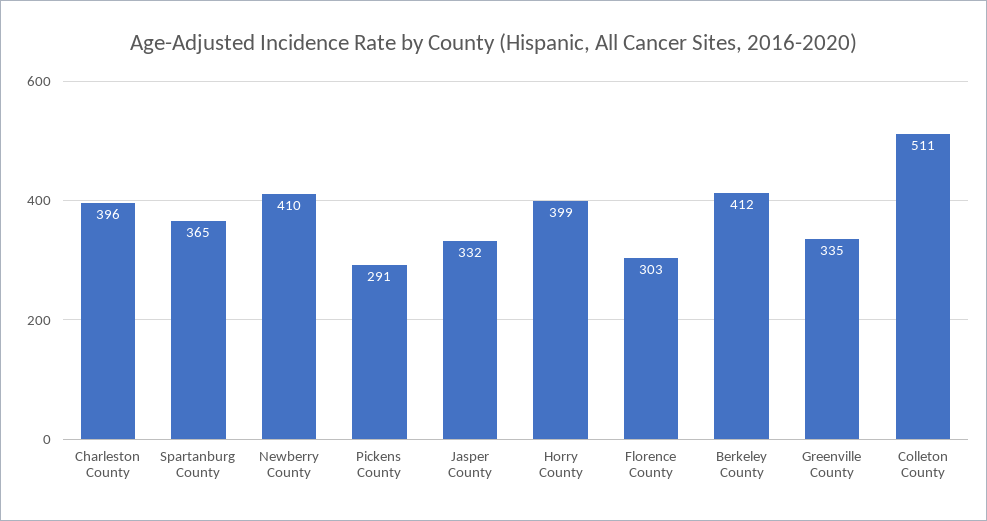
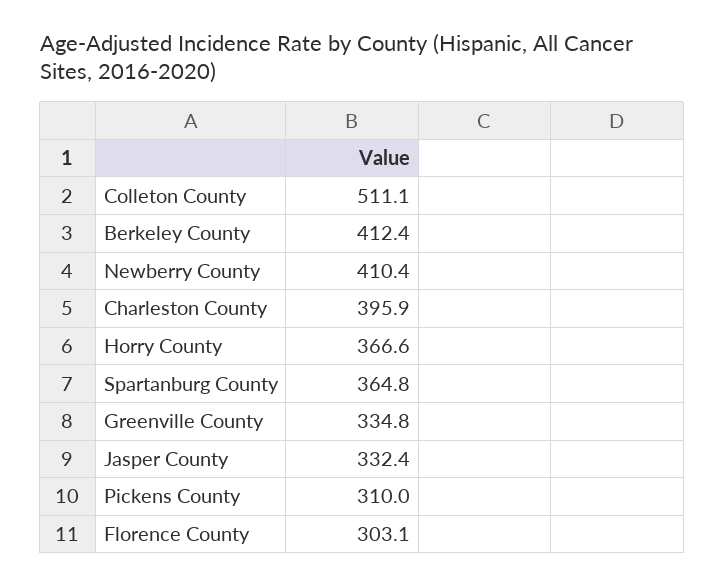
  {
    "Charleston County": 395.9,
    "Spartanburg County": 364.8,
    "Newberry County": 410.4,
-   "Pickens County": 291,
+   "Pickens County": 310,
    "Jasper County": 332.4,
-   "Horry County": 399,
+   "Horry County": 366.6,
    "Florence County": 303.1,
    "Berkeley County": 412.4,
    "Greenville County": 334.8,
    "Colleton County": 511.1
  }

